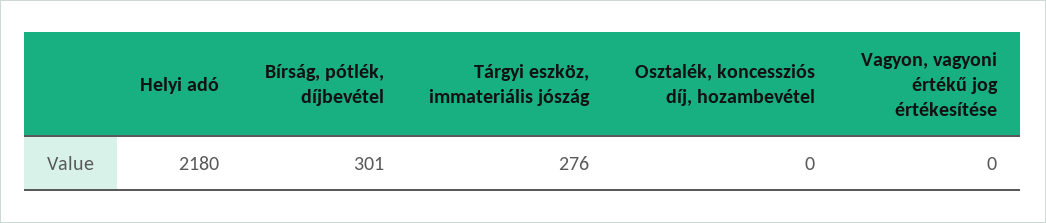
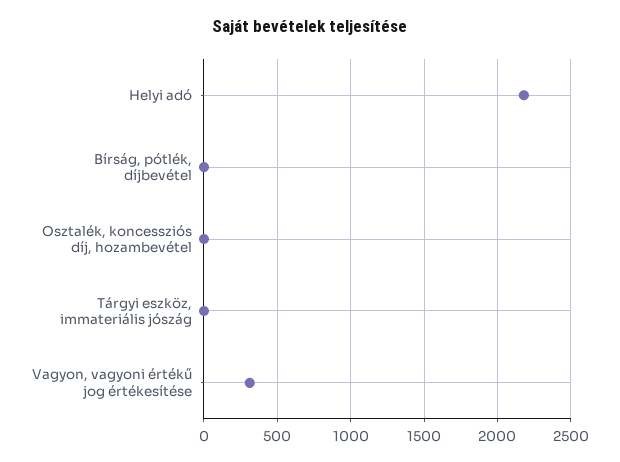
  {
    "Helyi adó": 2180,
-   "Bírság, pótlék, díjbevétel": 301,
+   "Bírság, pótlék, díjbevétel": 0,
-   "Tárgyi eszköz, immateriális jószág": 276,
+   "Tárgyi eszköz, immateriális jószág": 0,
    "Osztalék, koncessziós díj, hozambevétel": 0,
-   "Vagyon, vagyoni értékű jog értékesítése": 0
+   "Vagyon, vagyoni értékű jog értékesítése": 300
  }

